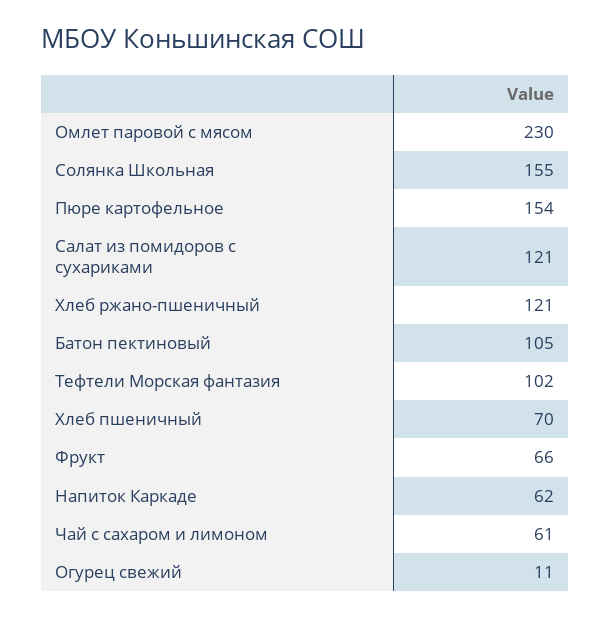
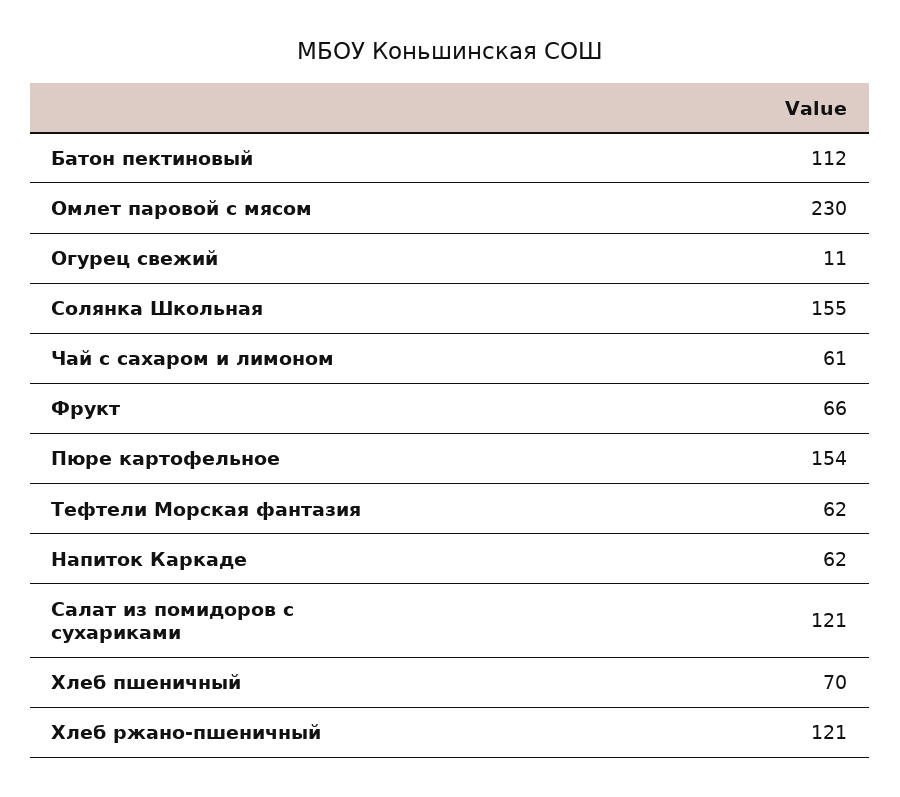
  {
    "Омлет паровой с мясом": 230,
    "Солянка Школьная": 155,
    "Пюре картофельное": 154,
    "Салат из помидоров с сухариками": 121,
    "Хлеб ржано-пшеничный": 121,
-   "Батон пектиновый": 105,
+   "Батон пектиновый": 112,
-   "Тефтели Морская фантазия": 102,
+   "Тефтели Морская фантазия": 62,
    "Хлеб пшеничный": 70,
    "Фрукт": 66,
    "Напиток Каркаде": 62,
    "Чай с сахаром и лимоном": 61,
    "Огурец свежий": 11
  }

